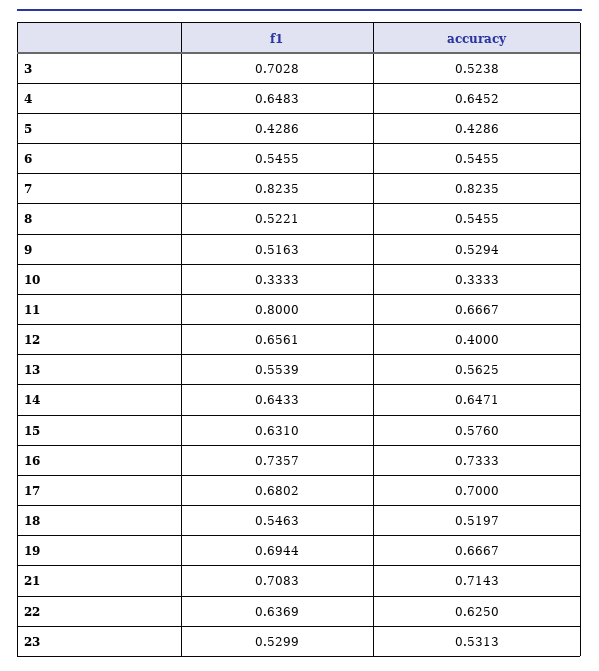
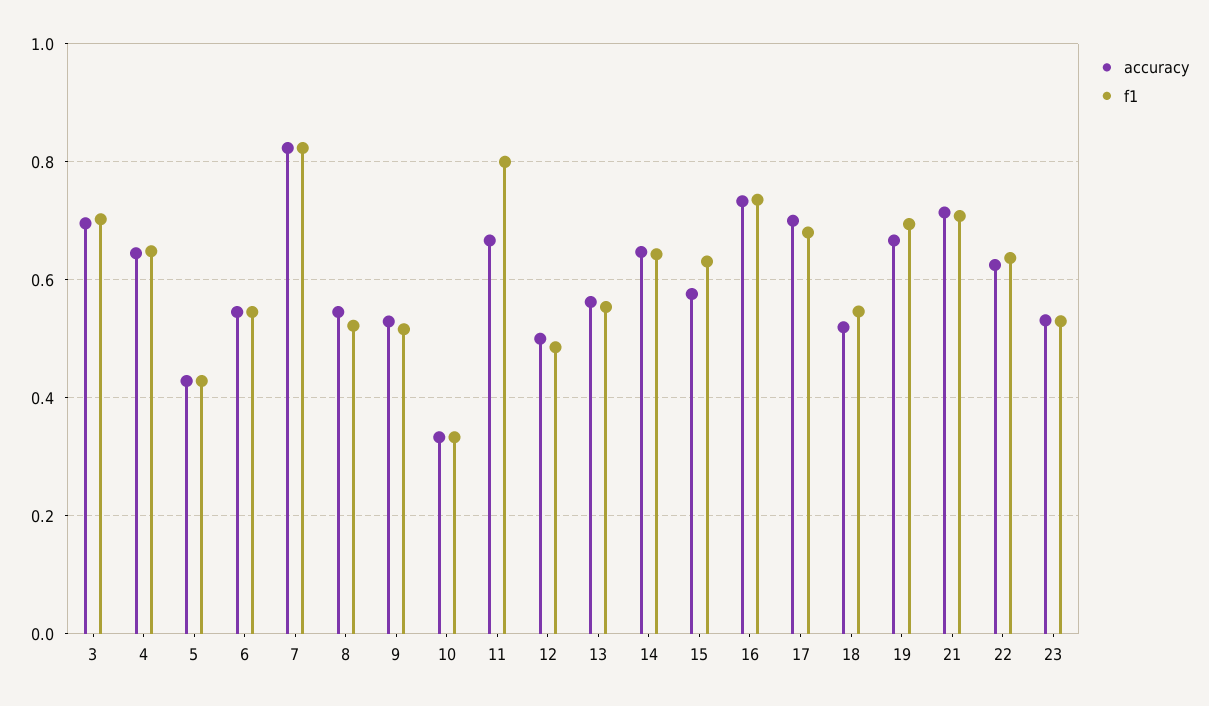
  {
    "f1": {
      "3": 0.7028,
      "4": 0.6483,
      "5": 0.4286,
      "6": 0.5455,
      "7": 0.8235,
      "8": 0.5221,
      "9": 0.5163,
      "10": 0.3333,
      "11": 0.8,
-     "12": 0.6561,
+     "12": 0.48,
      "13": 0.5539,
      "14": 0.6433,
      "15": 0.631,
      "16": 0.7357,
      "17": 0.6802,
      "18": 0.5463,
      "19": 0.6944,
      "21": 0.7083,
      "22": 0.6369,
      "23": 0.5299
    },
    "accuracy": {
-     "3": 0.5238,
+     "3": 0.7,
      "4": 0.6452,
      "5": 0.4286,
      "6": 0.5455,
      "7": 0.8235,
      "8": 0.5455,
      "9": 0.5294,
      "10": 0.3333,
      "11": 0.6667,
-     "12": 0.4,
+     "12": 0.5,
      "13": 0.5625,
      "14": 0.6471,
      "15": 0.576,
      "16": 0.7333,
      "17": 0.7,
      "18": 0.5197,
      "19": 0.6667,
      "21": 0.7143,
      "22": 0.625,
      "23": 0.5313
    }
  }

